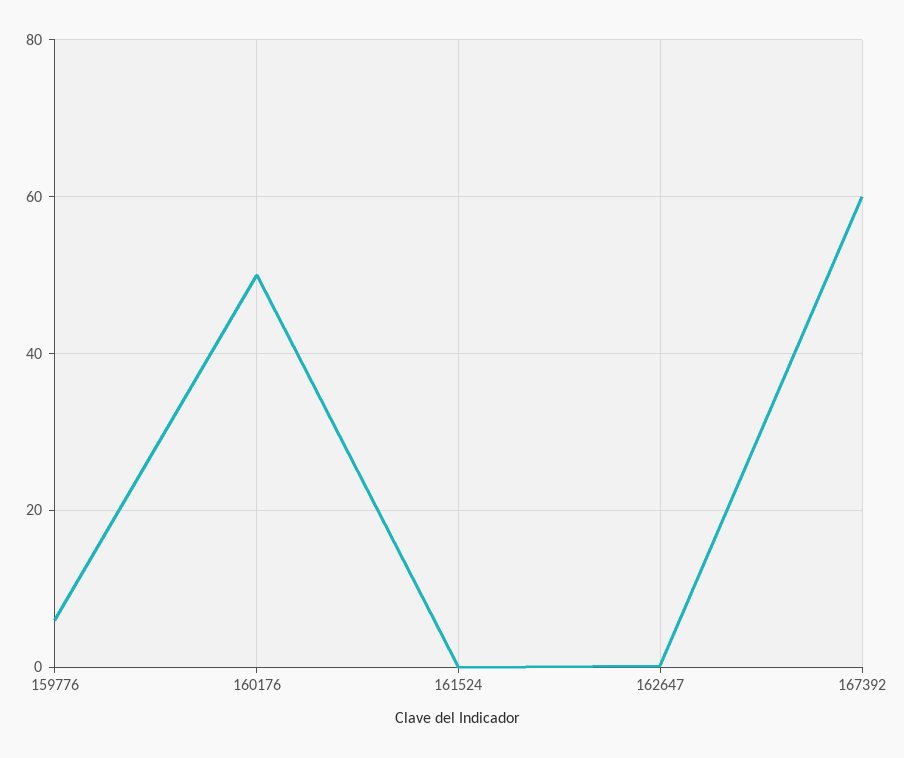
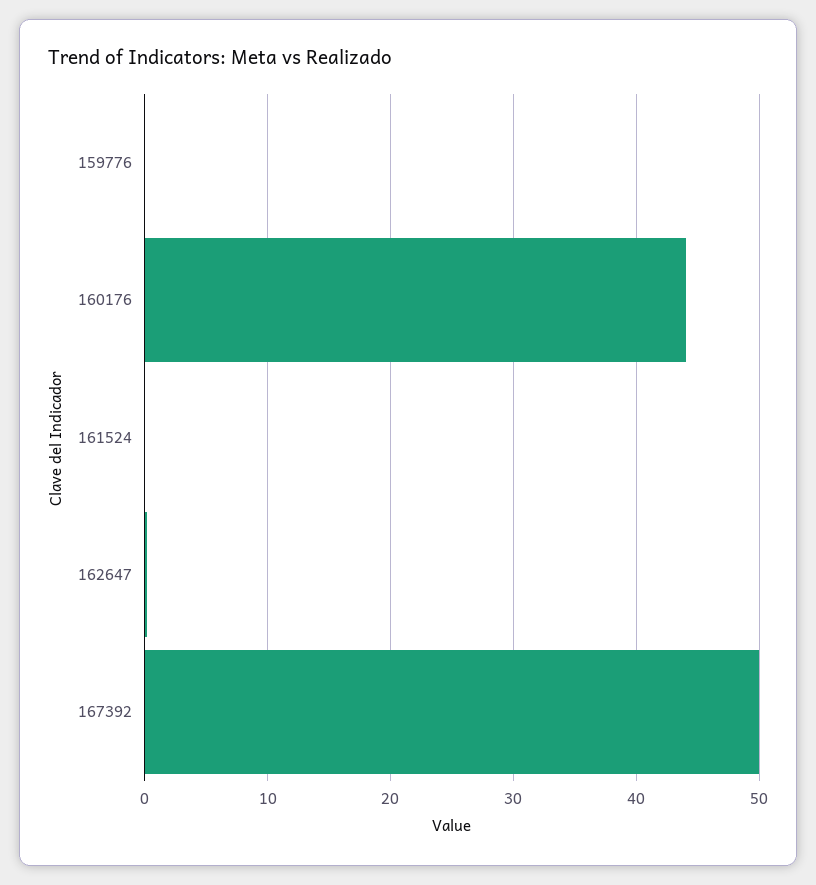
  {
-   "159776": 6,
+   "159776": 0,
-   "160176": 50,
+   "160176": 44,
    "161524": 0,
    "162647": 0,
-   "167392": 60
+   "167392": 50
  }

